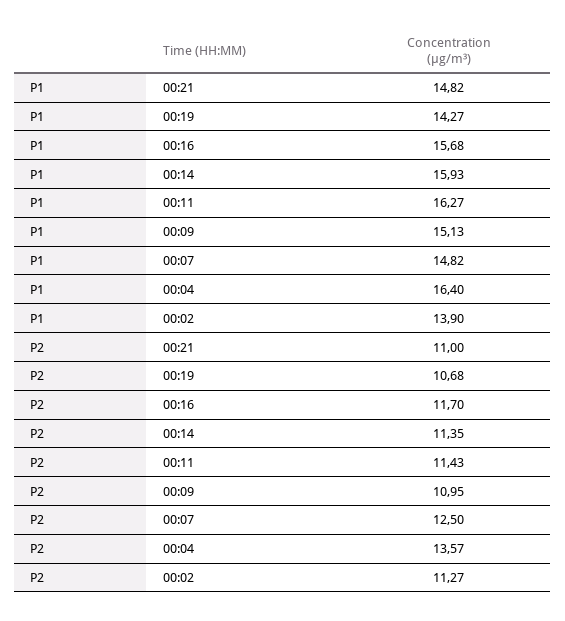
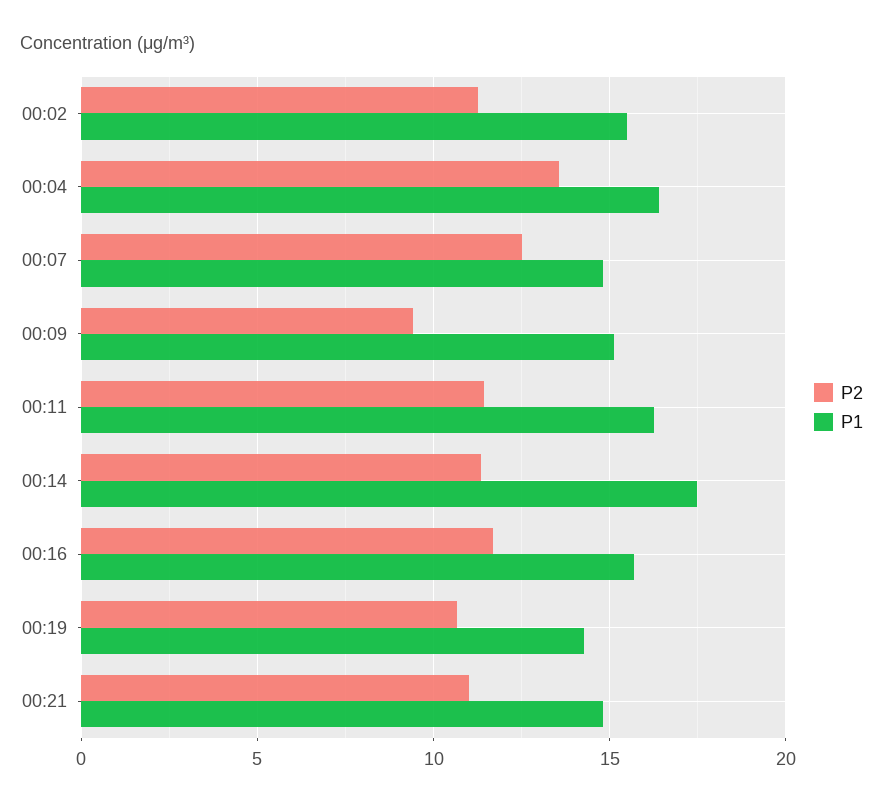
  {
    "P1": {
      "00:21": 14.82,
      "00:19": 14.27,
      "00:16": 15.68,
-     "00:14": 15.93,
+     "00:14": 17.5,
      "00:11": 16.27,
      "00:09": 15.13,
      "00:07": 14.82,
      "00:04": 16.4,
-     "00:02": 13.9
+     "00:02": 15.5
    },
    "P2": {
      "00:21": 11,
      "00:19": 10.68,
      "00:16": 11.7,
      "00:14": 11.35,
      "00:11": 11.43,
-     "00:09": 10.95,
+     "00:09": 9.5,
      "00:07": 12.5,
      "00:04": 13.57,
      "00:02": 11.27
    }
  }

